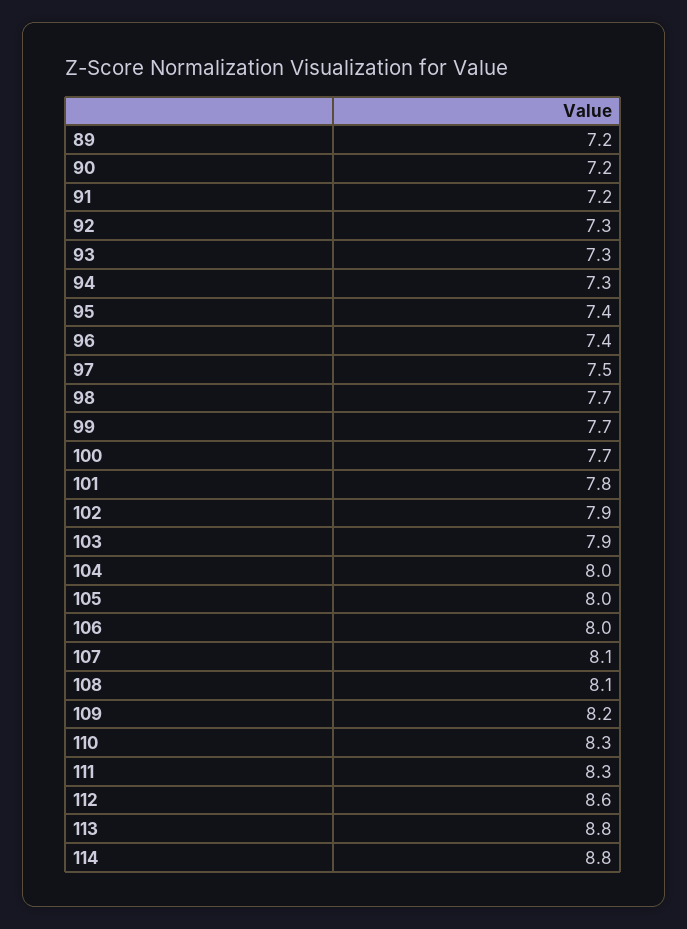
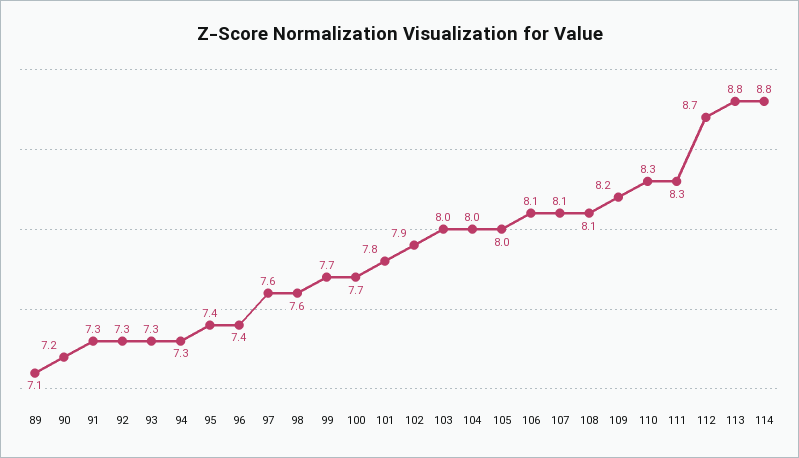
  {
-   "89": 7.2,
+   "89": 7.1,
    "90": 7.2,
-   "91": 7.2,
+   "91": 7.3,
    "92": 7.3,
    "93": 7.3,
    "94": 7.3,
    "95": 7.4,
    "96": 7.4,
-   "97": 7.5,
+   "97": 7.6,
-   "98": 7.7,
+   "98": 7.6,
    "99": 7.7,
    "100": 7.7,
    "101": 7.8,
    "102": 7.9,
-   "103": 7.9,
+   "103": 8,
    "104": 8,
    "105": 8,
-   "106": 8,
+   "106": 8.1,
    "107": 8.1,
    "108": 8.1,
    "109": 8.2,
    "110": 8.3,
    "111": 8.3,
-   "112": 8.6,
+   "112": 8.7,
    "113": 8.8,
    "114": 8.8
  }

